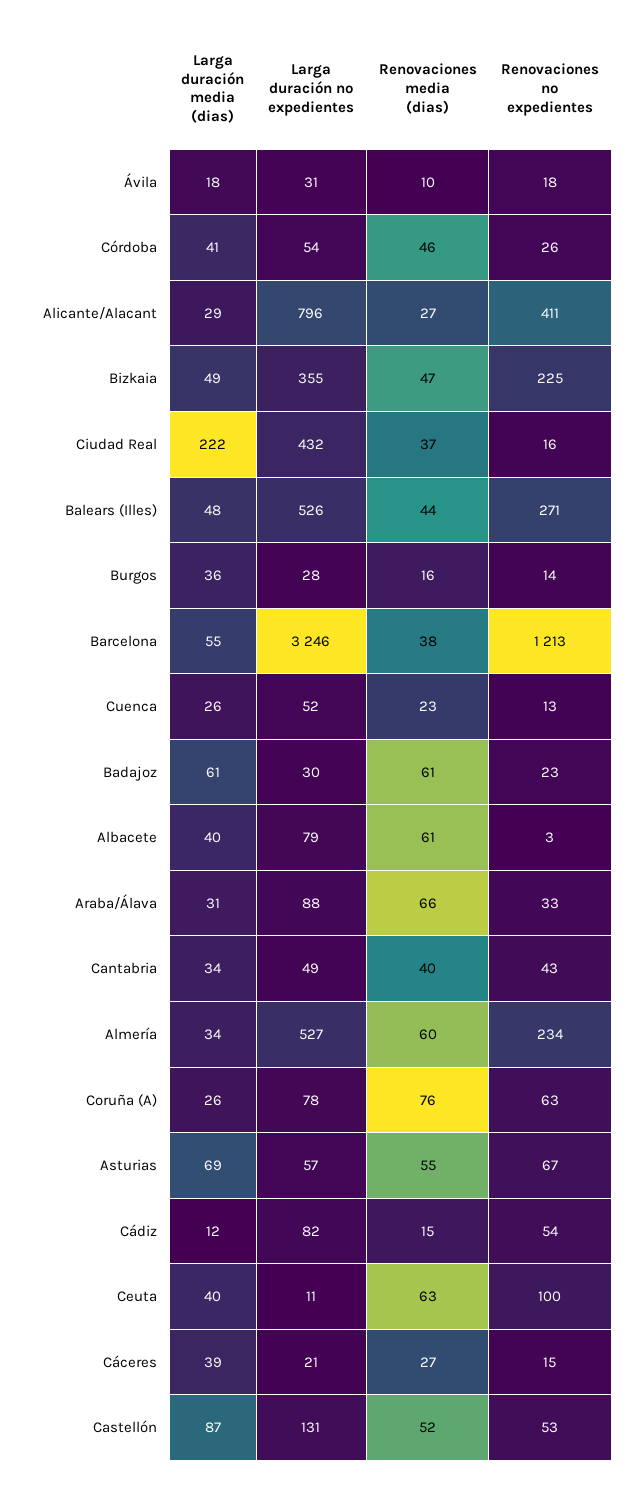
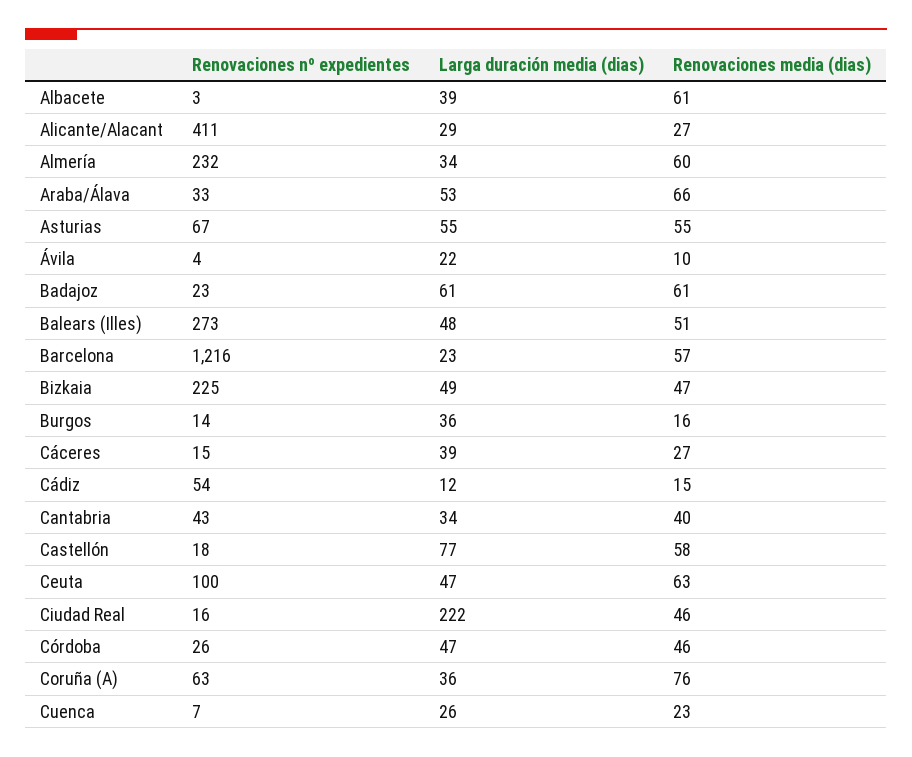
  {
    "Larga duración media (dias)": {
-     "Ávila": 18,
+     "Ávila": 22,
-     "Córdoba": 41,
+     "Córdoba": 47,
      "Alicante/Alacant": 29,
      "Bizkaia": 49,
      "Ciudad Real": 222,
      "Balears (Illes)": 48,
      "Burgos": 36,
-     "Barcelona": 55,
+     "Barcelona": 23,
      "Cuenca": 26,
      "Badajoz": 61,
-     "Albacete": 40,
+     "Albacete": 39,
-     "Araba/Álava": 31,
+     "Araba/Álava": 53,
      "Cantabria": 34,
      "Almería": 34,
-     "Coruña (A)": 26,
+     "Coruña (A)": 36,
-     "Asturias": 69,
+     "Asturias": 55,
      "Cádiz": 12,
-     "Ceuta": 40,
+     "Ceuta": 47,
      "Cáceres": 39,
-     "Castellón": 87
+     "Castellón": 77
    },
-   "Larga duración nº expedientes": {
-     "Ávila": 31,
-     "Córdoba": 54,
-     "Alicante/Alacant": 796,
-     "Bizkaia": 355,
-     "Ciudad Real": 432,
-     "Balears (Illes)": 526,
-     "Burgos": 28,
-     "Barcelona": 3246,
-     "Cuenca": 52,
-     "Badajoz": 30,
-     "Albacete": 79,
-     "Araba/Álava": 88,
-     "Cantabria": 49,
-     "Almería": 527,
-     "Coruña (A)": 78,
-     "Asturias": 57,
-     "Cádiz": 82,
-     "Ceuta": 11,
-     "Cáceres": 21,
-     "Castellón": 131
-   },
    "Renovaciones media (dias)": {
      "Ávila": 10,
      "Córdoba": 46,
      "Alicante/Alacant": 27,
      "Bizkaia": 47,
-     "Ciudad Real": 37,
+     "Ciudad Real": 46,
-     "Balears (Illes)": 44,
+     "Balears (Illes)": 51,
      "Burgos": 16,
-     "Barcelona": 38,
+     "Barcelona": 57,
      "Cuenca": 23,
      "Badajoz": 61,
      "Albacete": 61,
      "Araba/Álava": 66,
      "Cantabria": 40,
      "Almería": 60,
      "Coruña (A)": 76,
      "Asturias": 55,
      "Cádiz": 15,
      "Ceuta": 63,
      "Cáceres": 27,
-     "Castellón": 52
+     "Castellón": 58
    },
    "Renovaciones nº expedientes": {
-     "Ávila": 18,
+     "Ávila": 4,
      "Córdoba": 26,
      "Alicante/Alacant": 411,
      "Bizkaia": 225,
      "Ciudad Real": 16,
-     "Balears (Illes)": 271,
+     "Balears (Illes)": 273,
      "Burgos": 14,
-     "Barcelona": 1213,
+     "Barcelona": 1216,
-     "Cuenca": 13,
+     "Cuenca": 7,
      "Badajoz": 23,
      "Albacete": 3,
      "Araba/Álava": 33,
      "Cantabria": 43,
-     "Almería": 234,
+     "Almería": 232,
      "Coruña (A)": 63,
      "Asturias": 67,
      "Cádiz": 54,
      "Ceuta": 100,
      "Cáceres": 15,
-     "Castellón": 53
+     "Castellón": 18
    }
  }

